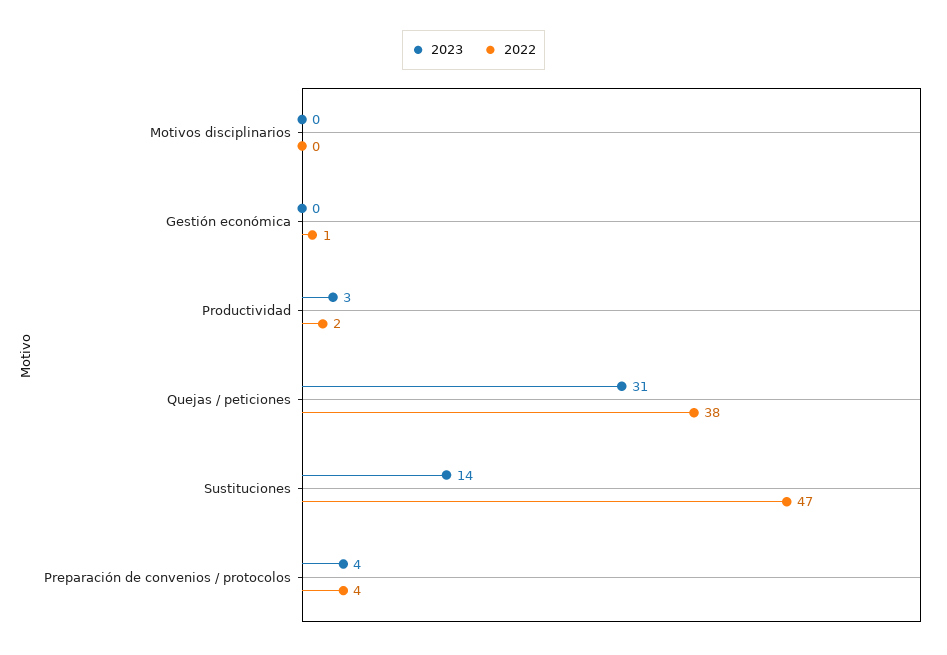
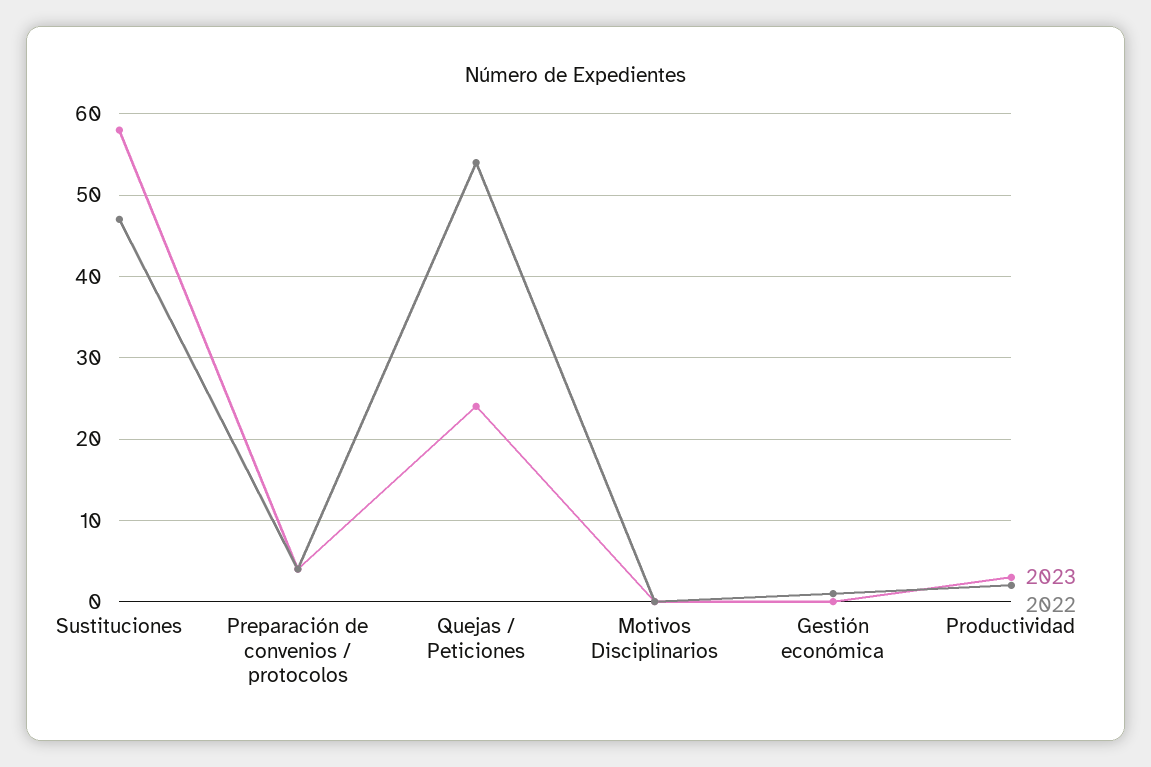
  {
    "2023": {
      "Motivos disciplinarios": 0,
      "Gestión económica": 0,
      "Productividad": 3,
-     "Quejas / peticiones": 31,
+     "Quejas / peticiones": 24,
-     "Sustituciones": 14,
+     "Sustituciones": 58,
      "Preparación de convenios / protocolos": 4
    },
    "2022": {
      "Motivos disciplinarios": 0,
      "Gestión económica": 1,
      "Productividad": 2,
-     "Quejas / peticiones": 38,
+     "Quejas / peticiones": 54,
      "Sustituciones": 47,
      "Preparación de convenios / protocolos": 4
    }
  }

